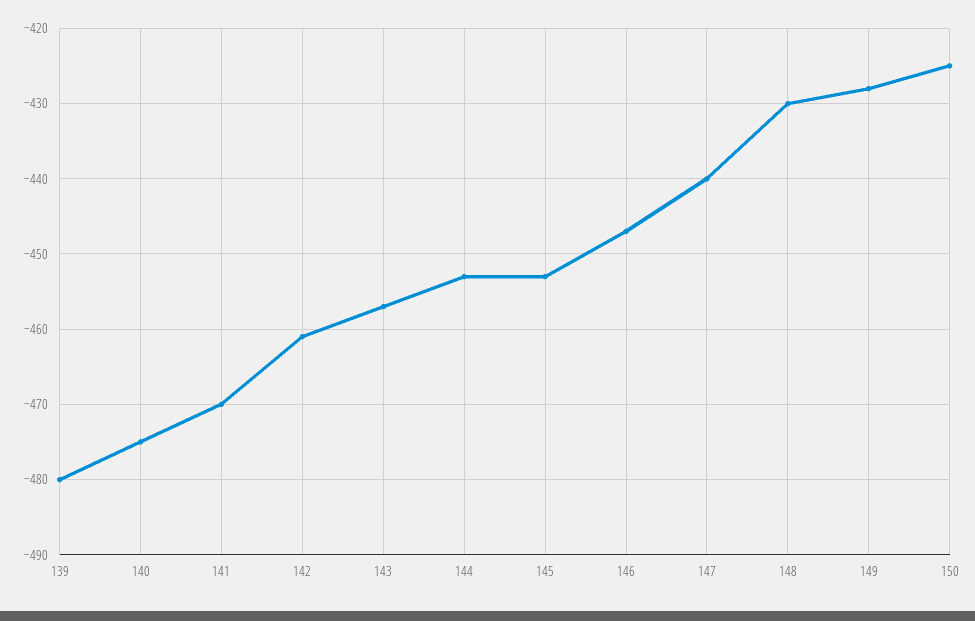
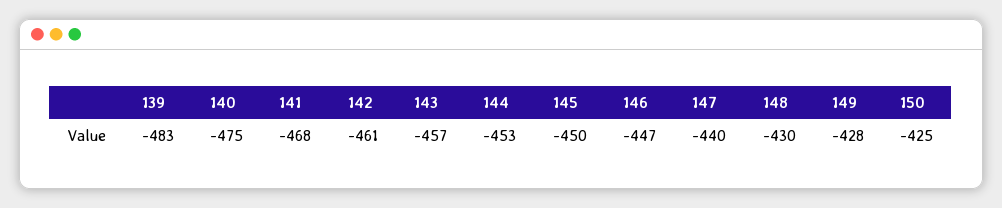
  {
-   "139": -480,
+   "139": -483,
    "140": -475,
-   "141": -470,
+   "141": -468,
    "142": -461,
    "143": -457,
    "144": -453,
-   "145": -453,
+   "145": -450,
    "146": -447,
    "147": -440,
    "148": -430,
    "149": -428,
    "150": -425
  }

